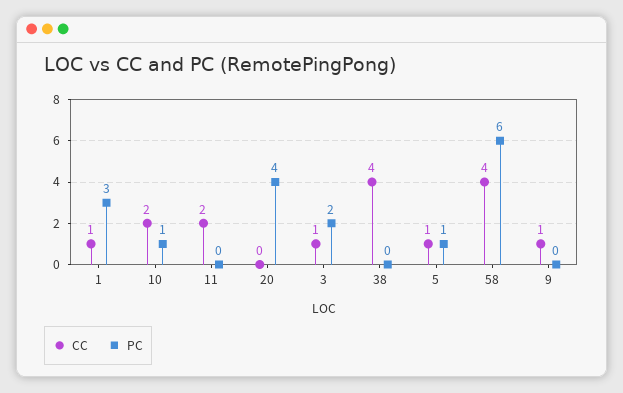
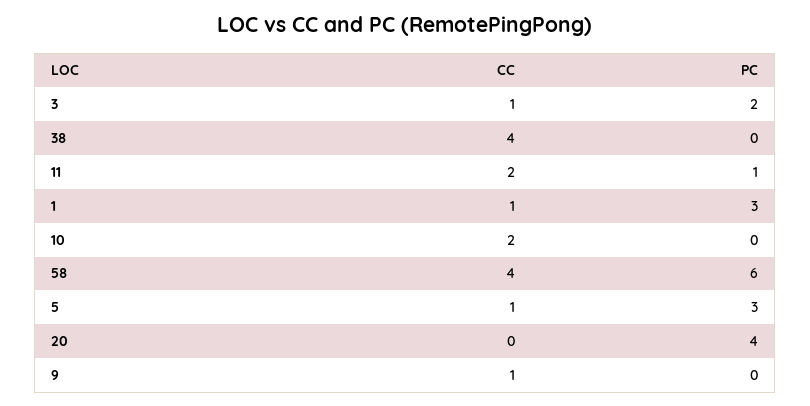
  {
    "CC": {
      "1": 1,
      "10": 2,
      "11": 2,
      "20": 0,
      "3": 1,
      "38": 4,
      "5": 1,
      "58": 4,
      "9": 1
    },
    "PC": {
      "1": 3,
-     "10": 1,
+     "10": 0,
-     "11": 0,
+     "11": 1,
      "20": 4,
      "3": 2,
      "38": 0,
-     "5": 1,
+     "5": 3,
      "58": 6,
      "9": 0
    }
  }

